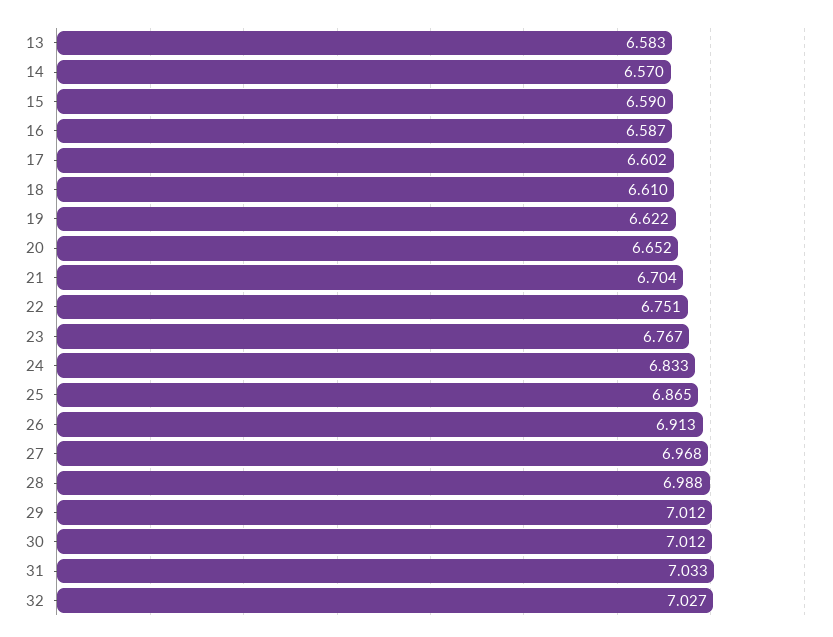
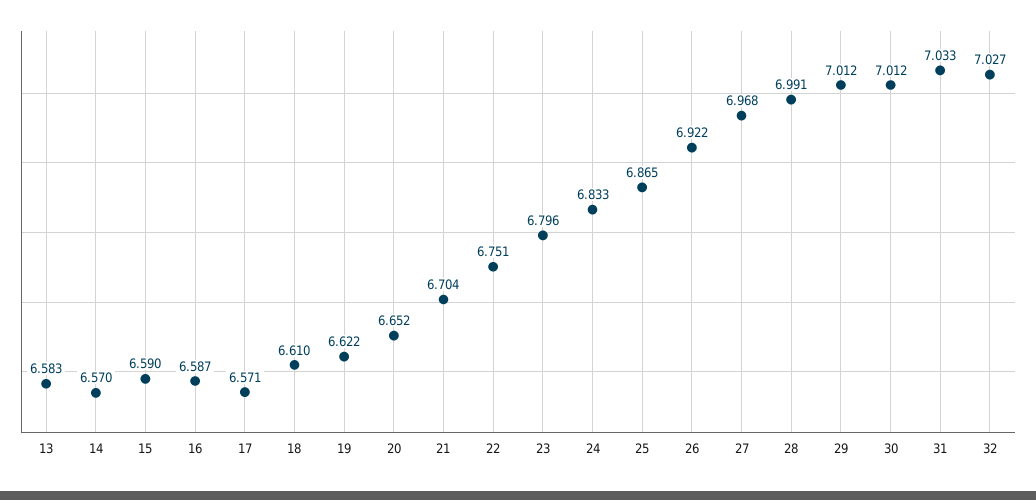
  {
    "13": 6.583,
    "14": 6.57,
    "15": 6.59,
    "16": 6.587,
-   "17": 6.602,
+   "17": 6.571,
    "18": 6.61,
    "19": 6.622,
    "20": 6.652,
    "21": 6.704,
    "22": 6.751,
-   "23": 6.767,
+   "23": 6.796,
    "24": 6.833,
    "25": 6.865,
-   "26": 6.913,
+   "26": 6.922,
    "27": 6.968,
-   "28": 6.988,
+   "28": 6.991,
    "29": 7.012,
    "30": 7.012,
    "31": 7.033,
    "32": 7.027
  }

